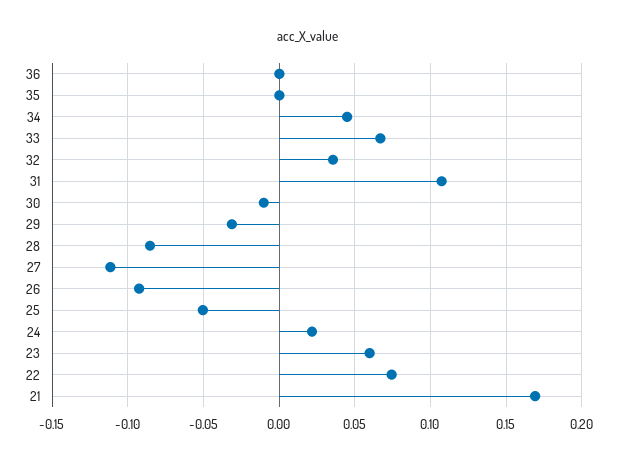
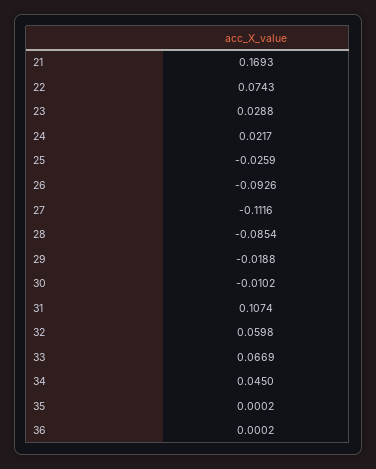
  {
    "36": 0.0002,
    "35": 0.0002,
    "34": 0.045,
    "33": 0.0669,
-   "32": 0.035,
+   "32": 0.0598,
    "31": 0.1074,
    "30": -0.0102,
-   "29": -0.03,
+   "29": -0.0188,
    "28": -0.0854,
    "27": -0.1116,
    "26": -0.0926,
-   "25": -0.05,
+   "25": -0.0259,
    "24": 0.0217,
-   "23": 0.06,
+   "23": 0.0288,
    "22": 0.0743,
    "21": 0.1693
  }

